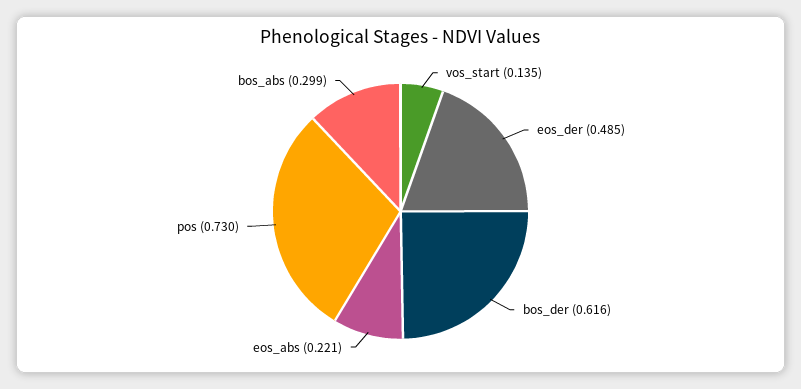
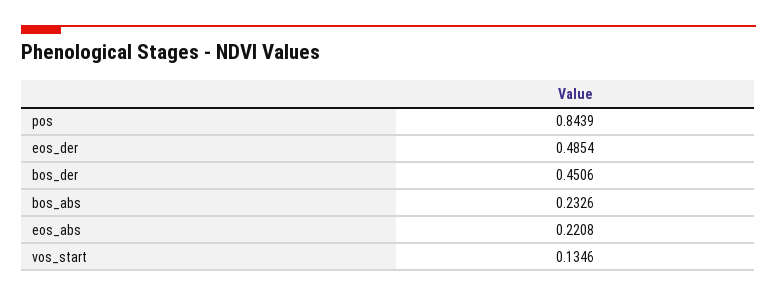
  {
    "vos_start": 0.1346,
    "eos_der": 0.4854,
-   "bos_der": 0.616,
+   "bos_der": 0.4506,
    "eos_abs": 0.2208,
-   "pos": 0.73,
+   "pos": 0.8439,
-   "bos_abs": 0.299
+   "bos_abs": 0.2326
  }

